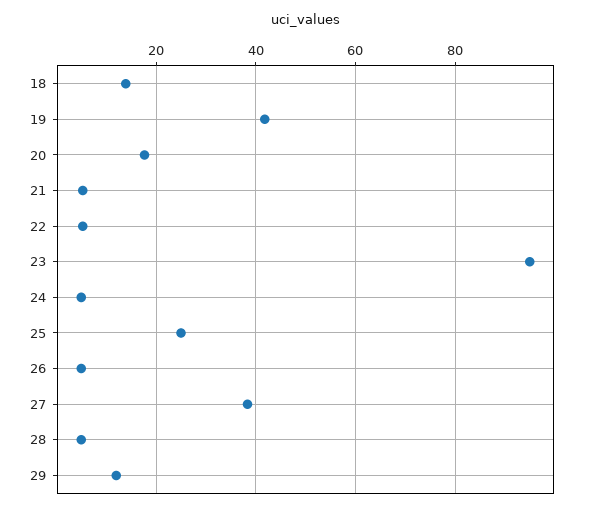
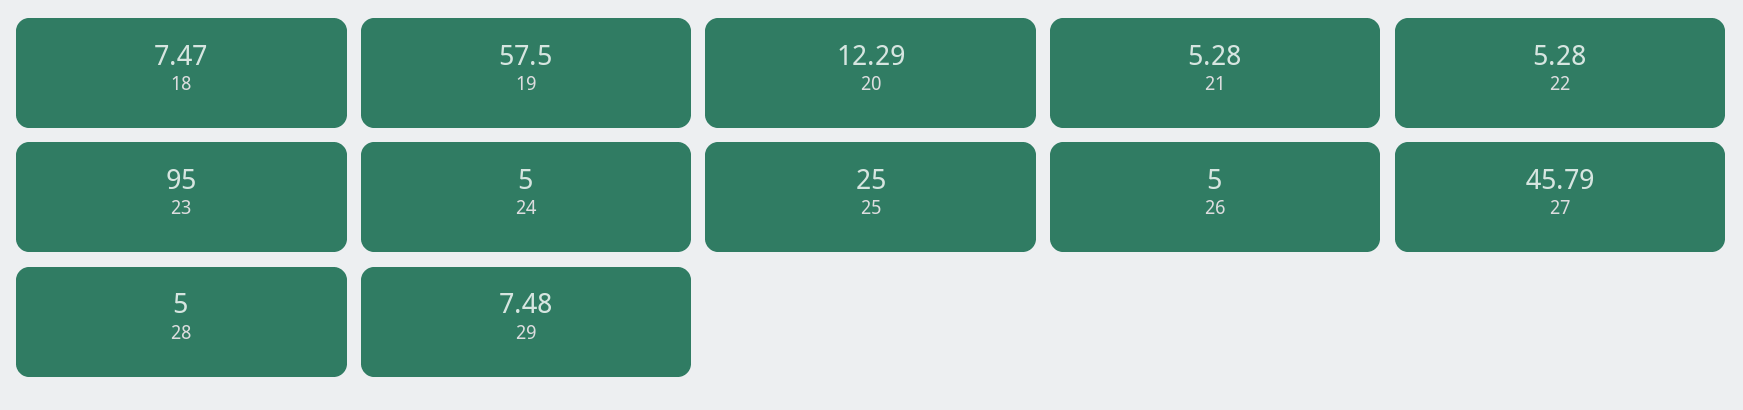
  {
-   "18": 14,
+   "18": 7.47,
-   "19": 42,
+   "19": 57.5,
-   "20": 18,
+   "20": 12.29,
    "21": 5.28,
    "22": 5.28,
    "23": 95,
    "24": 5,
    "25": 25,
    "26": 5,
-   "27": 38,
+   "27": 45.79,
    "28": 5,
-   "29": 12
+   "29": 7.48
  }

